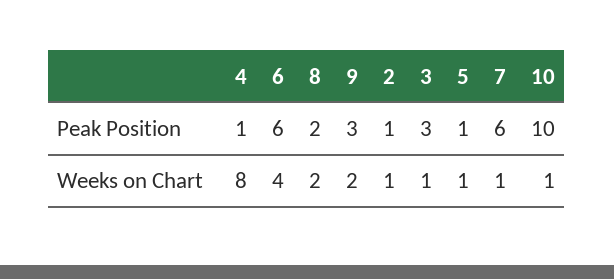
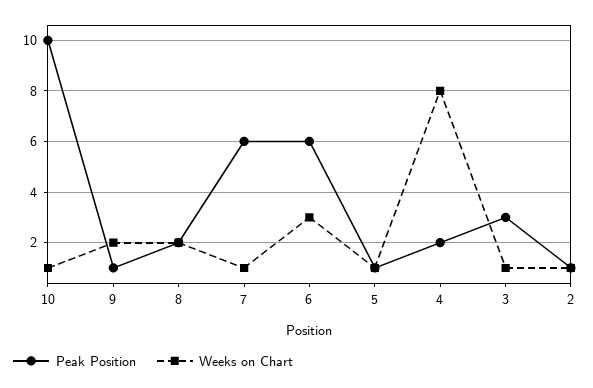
  {
    "Peak Position": {
-     "4": 1,
+     "4": 2,
      "6": 6,
      "8": 2,
-     "9": 3,
+     "9": 1,
      "2": 1,
      "3": 3,
      "5": 1,
      "7": 6,
      "10": 10
    },
    "Weeks on Chart": {
      "4": 8,
-     "6": 4,
+     "6": 3,
      "8": 2,
      "9": 2,
      "2": 1,
      "3": 1,
      "5": 1,
      "7": 1,
      "10": 1
    }
  }

